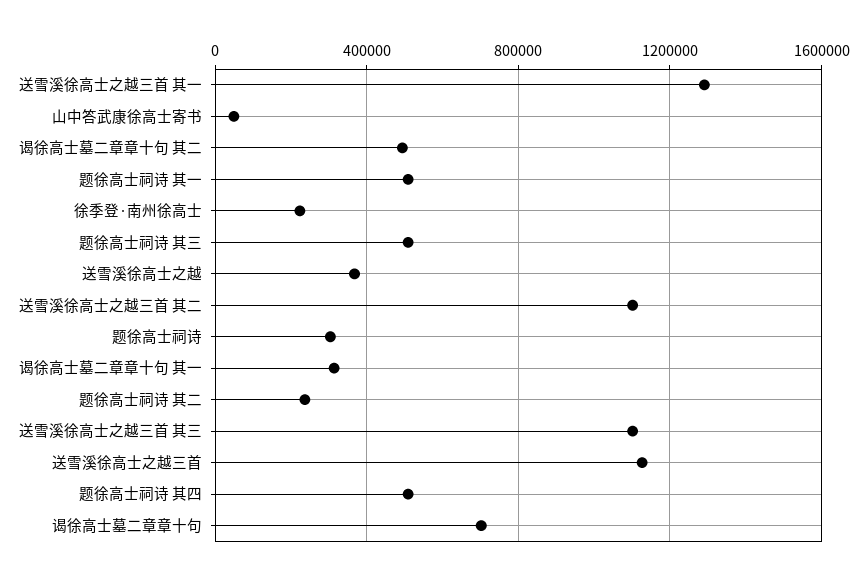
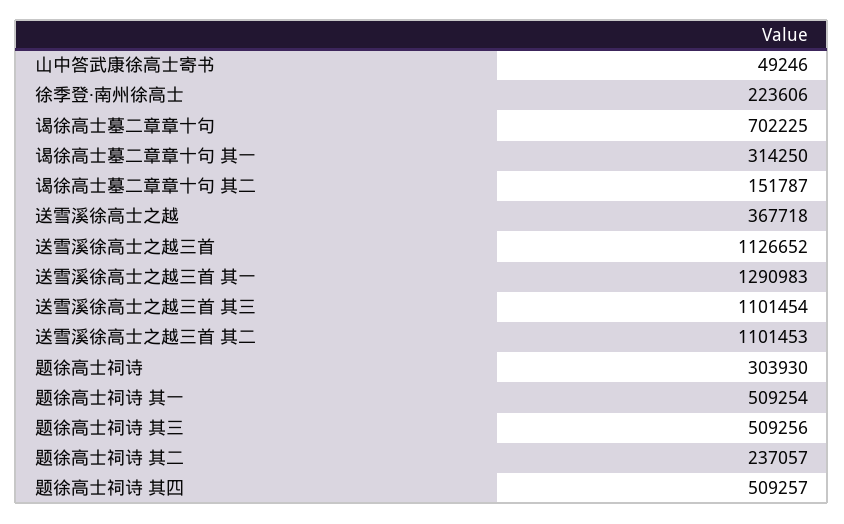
  {
    "送雪溪徐高士之越三首 其一": 1290983,
    "山中答武康徐高士寄书": 49246,
-   "谒徐高士墓二章章十句 其二": 500000,
+   "谒徐高士墓二章章十句 其二": 151787,
    "题徐高士祠诗 其一": 509254,
    "徐季登·南州徐高士": 223606,
    "题徐高士祠诗 其三": 509256,
    "送雪溪徐高士之越": 367718,
    "送雪溪徐高士之越三首 其二": 1101453,
    "题徐高士祠诗": 303930,
    "谒徐高士墓二章章十句 其一": 314250,
    "题徐高士祠诗 其二": 237057,
    "送雪溪徐高士之越三首 其三": 1101454,
    "送雪溪徐高士之越三首": 1126652,
    "题徐高士祠诗 其四": 509257,
    "谒徐高士墓二章章十句": 702225
  }

